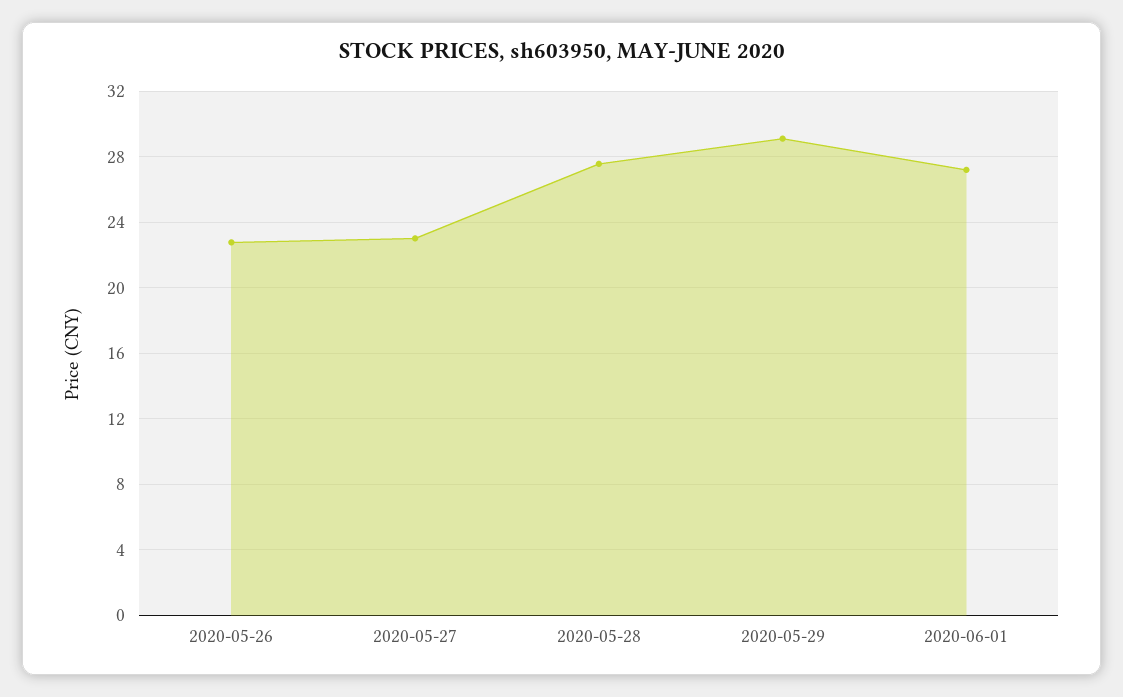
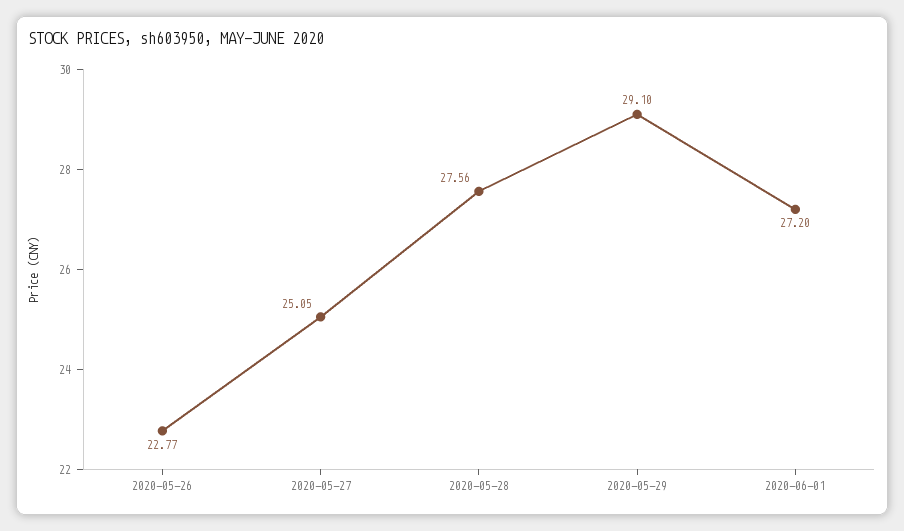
  {
    "2020-05-26": 22.77,
-   "2020-05-27": 23,
+   "2020-05-27": 25.05,
    "2020-05-28": 27.56,
    "2020-05-29": 29.1,
    "2020-06-01": 27.2
  }

